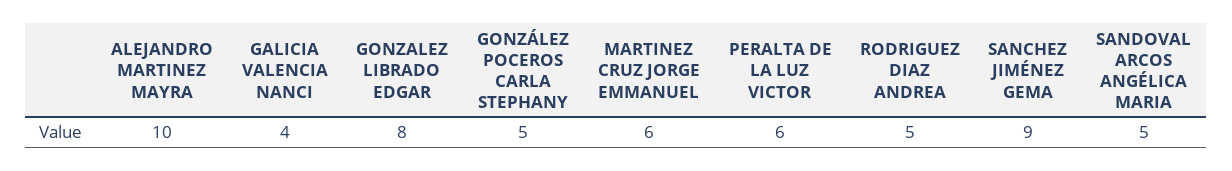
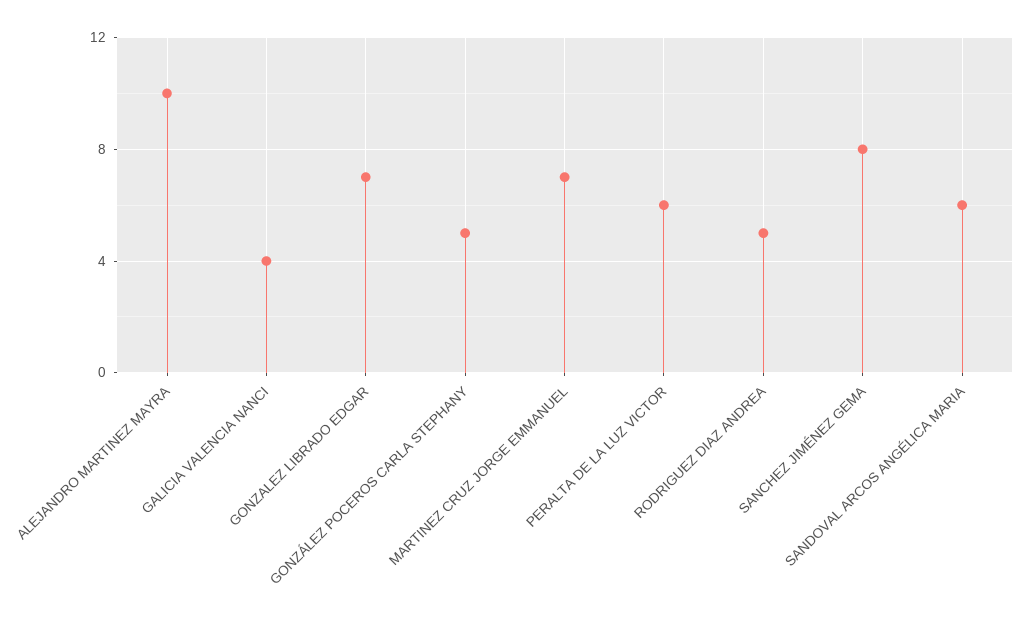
  {
    "ALEJANDRO MARTINEZ MAYRA": 10,
    "GALICIA VALENCIA NANCI": 4,
-   "GONZALEZ LIBRADO EDGAR": 8,
+   "GONZALEZ LIBRADO EDGAR": 7,
    "GONZÁLEZ POCEROS CARLA STEPHANY": 5,
-   "MARTINEZ CRUZ JORGE EMMANUEL": 6,
+   "MARTINEZ CRUZ JORGE EMMANUEL": 7,
    "PERALTA DE LA LUZ VICTOR": 6,
    "RODRIGUEZ DIAZ ANDREA": 5,
-   "SANCHEZ JIMÉNEZ GEMA": 9,
+   "SANCHEZ JIMÉNEZ GEMA": 8,
-   "SANDOVAL ARCOS ANGÉLICA MARIA": 5
+   "SANDOVAL ARCOS ANGÉLICA MARIA": 6
  }

